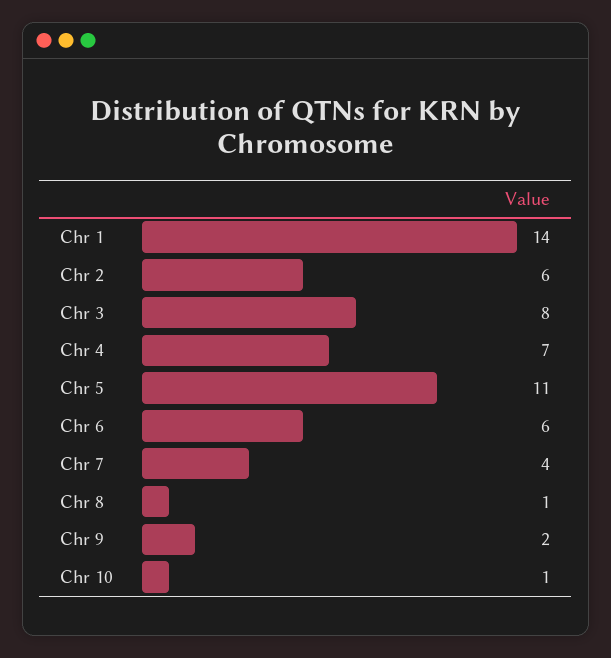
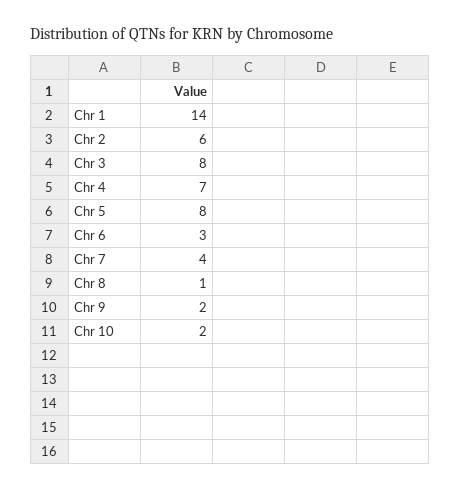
  {
    "Chr 1": 14,
    "Chr 2": 6,
    "Chr 3": 8,
    "Chr 4": 7,
-   "Chr 5": 11,
+   "Chr 5": 8,
-   "Chr 6": 6,
+   "Chr 6": 3,
    "Chr 7": 4,
    "Chr 8": 1,
    "Chr 9": 2,
-   "Chr 10": 1
+   "Chr 10": 2
  }

